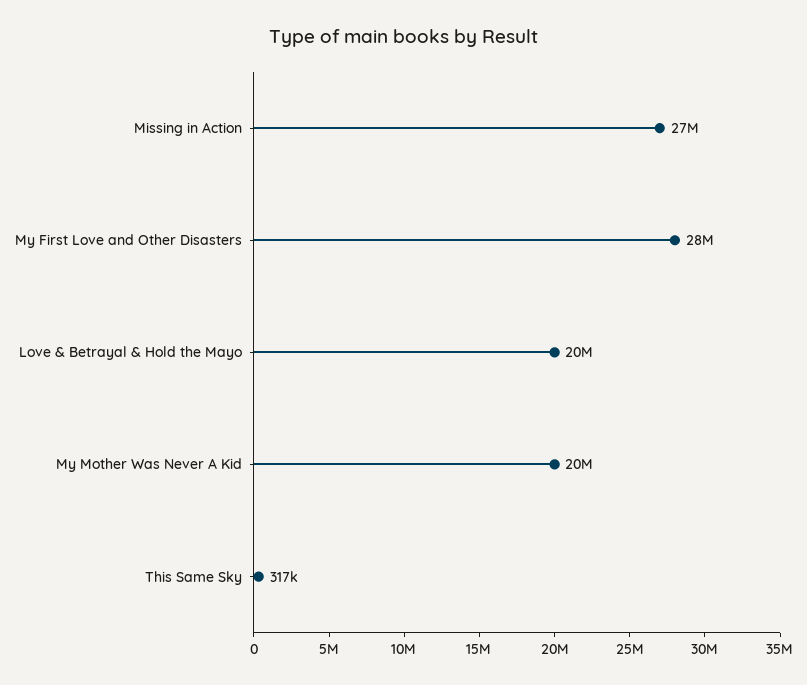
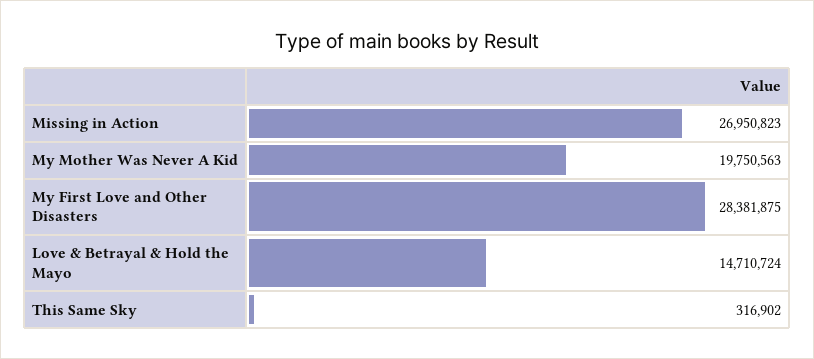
  {
    "Missing in Action": 26950823,
    "My First Love and Other Disasters": 28381875,
-   "Love & Betrayal & Hold the Mayo": 20000000,
+   "Love & Betrayal & Hold the Mayo": 14710724,
    "My Mother Was Never A Kid": 19750563,
    "This Same Sky": 316902
  }

